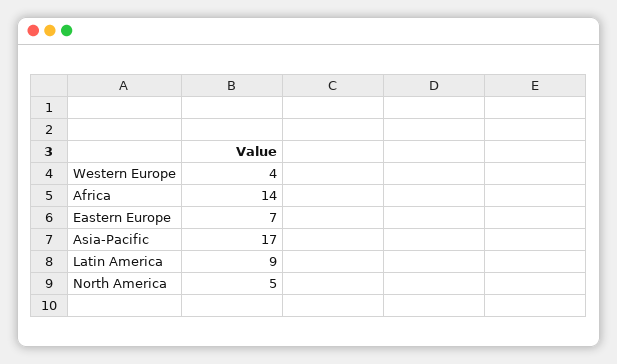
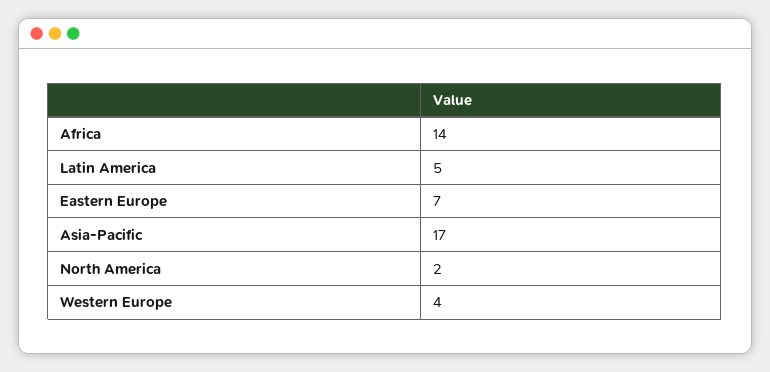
  {
    "Western Europe": 4,
    "Africa": 14,
    "Eastern Europe": 7,
    "Asia-Pacific": 17,
-   "Latin America": 9,
+   "Latin America": 5,
-   "North America": 5
+   "North America": 2
  }

